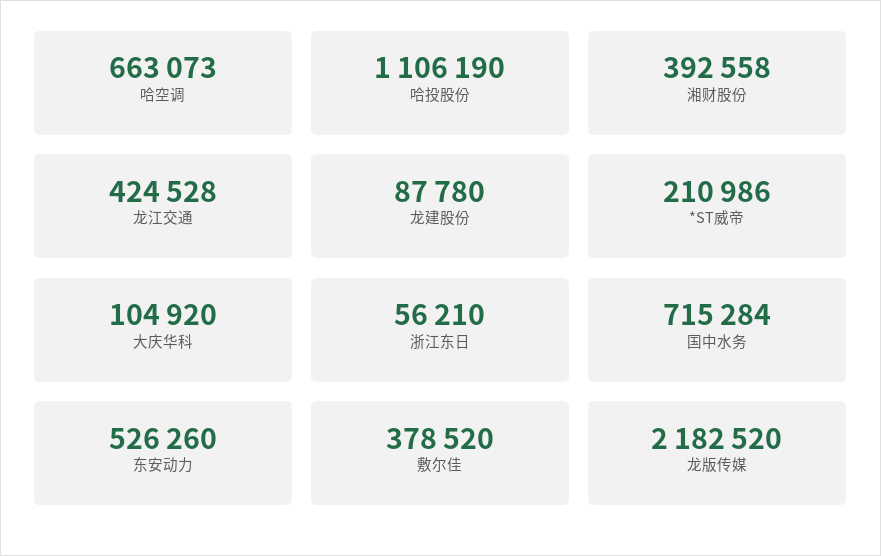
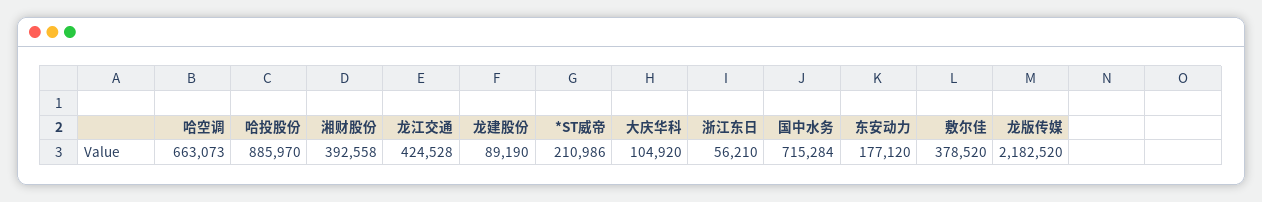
  {
    "哈空调": 663073,
-   "哈投股份": 1106190,
+   "哈投股份": 885970,
    "湘财股份": 392558,
    "龙江交通": 424528,
-   "龙建股份": 87780,
+   "龙建股份": 89190,
    "*ST威帝": 210986,
    "大庆华科": 104920,
    "浙江东日": 56210,
    "国中水务": 715284,
-   "东安动力": 526260,
+   "东安动力": 177120,
    "敷尔佳": 378520,
    "龙版传媒": 2182520
  }

